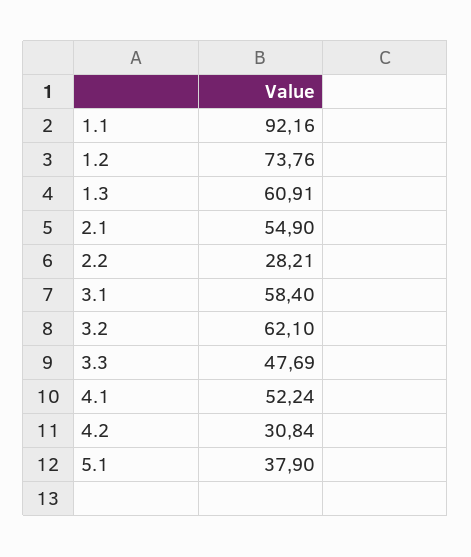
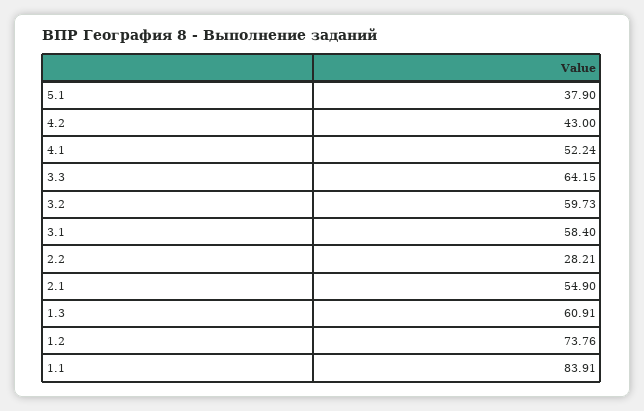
  {
-   "1.1": 92.16,
+   "1.1": 83.91,
    "1.2": 73.76,
    "1.3": 60.91,
    "2.1": 54.9,
    "2.2": 28.21,
    "3.1": 58.4,
-   "3.2": 62.1,
+   "3.2": 59.73,
-   "3.3": 47.69,
+   "3.3": 64.15,
    "4.1": 52.24,
-   "4.2": 30.84,
+   "4.2": 43,
    "5.1": 37.9
  }

